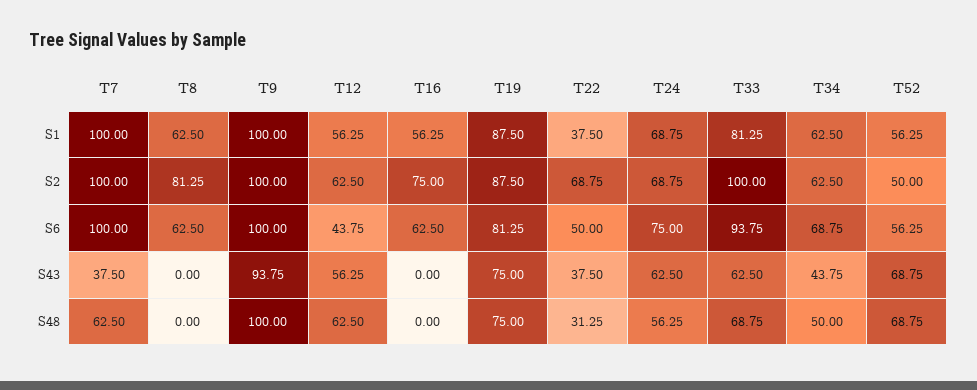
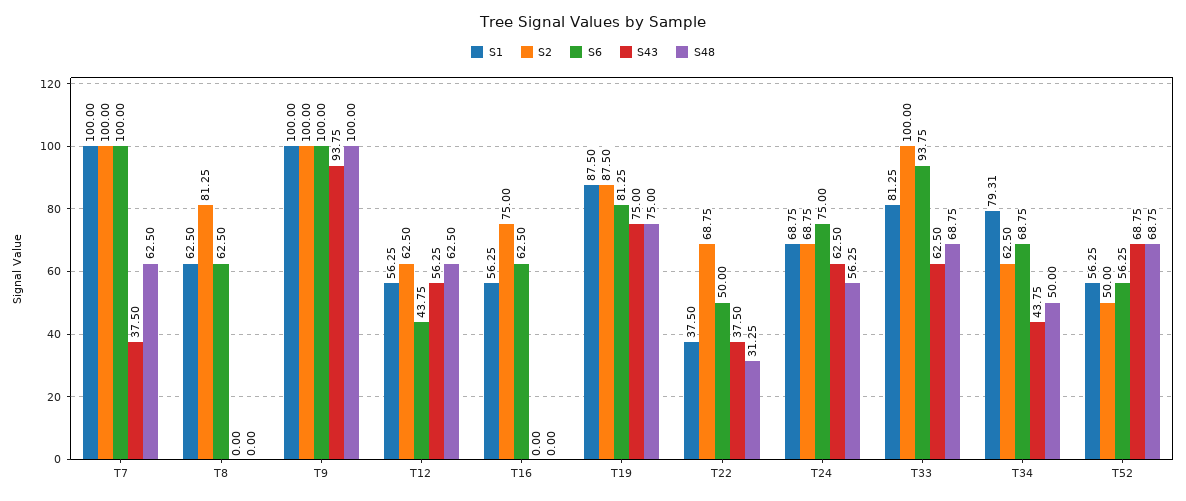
  {
    "S1": {
      "T7": 100,
      "T8": 62.5,
      "T9": 100,
      "T12": 56.25,
      "T16": 56.25,
      "T19": 87.5,
      "T22": 37.5,
      "T24": 68.75,
      "T33": 81.25,
-     "T34": 62.5,
+     "T34": 79.31,
      "T52": 56.25
    },
    "S2": {
      "T7": 100,
      "T8": 81.25,
      "T9": 100,
      "T12": 62.5,
      "T16": 75,
      "T19": 87.5,
      "T22": 68.75,
      "T24": 68.75,
      "T33": 100,
      "T34": 62.5,
      "T52": 50
    },
    "S6": {
      "T7": 100,
      "T8": 62.5,
      "T9": 100,
      "T12": 43.75,
      "T16": 62.5,
      "T19": 81.25,
      "T22": 50,
      "T24": 75,
      "T33": 93.75,
      "T34": 68.75,
      "T52": 56.25
    },
    "S43": {
      "T7": 37.5,
      "T8": 0,
      "T9": 93.75,
      "T12": 56.25,
      "T16": 0,
      "T19": 75,
      "T22": 37.5,
      "T24": 62.5,
      "T33": 62.5,
      "T34": 43.75,
      "T52": 68.75
    },
    "S48": {
      "T7": 62.5,
      "T8": 0,
      "T9": 100,
      "T12": 62.5,
      "T16": 0,
      "T19": 75,
      "T22": 31.25,
      "T24": 56.25,
      "T33": 68.75,
      "T34": 50,
      "T52": 68.75
    }
  }

